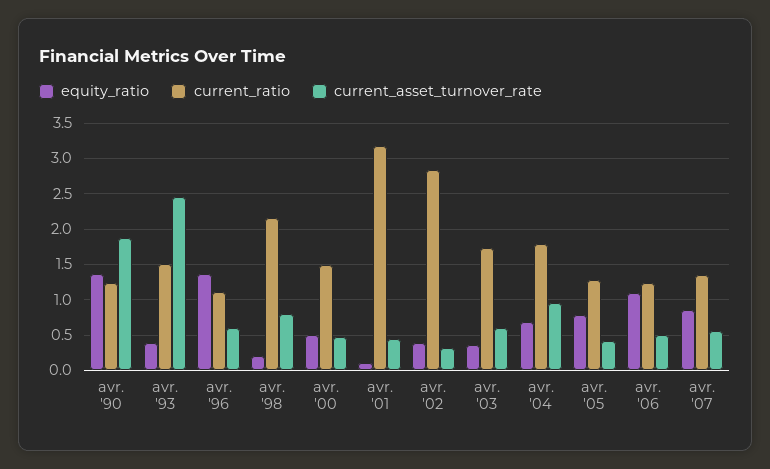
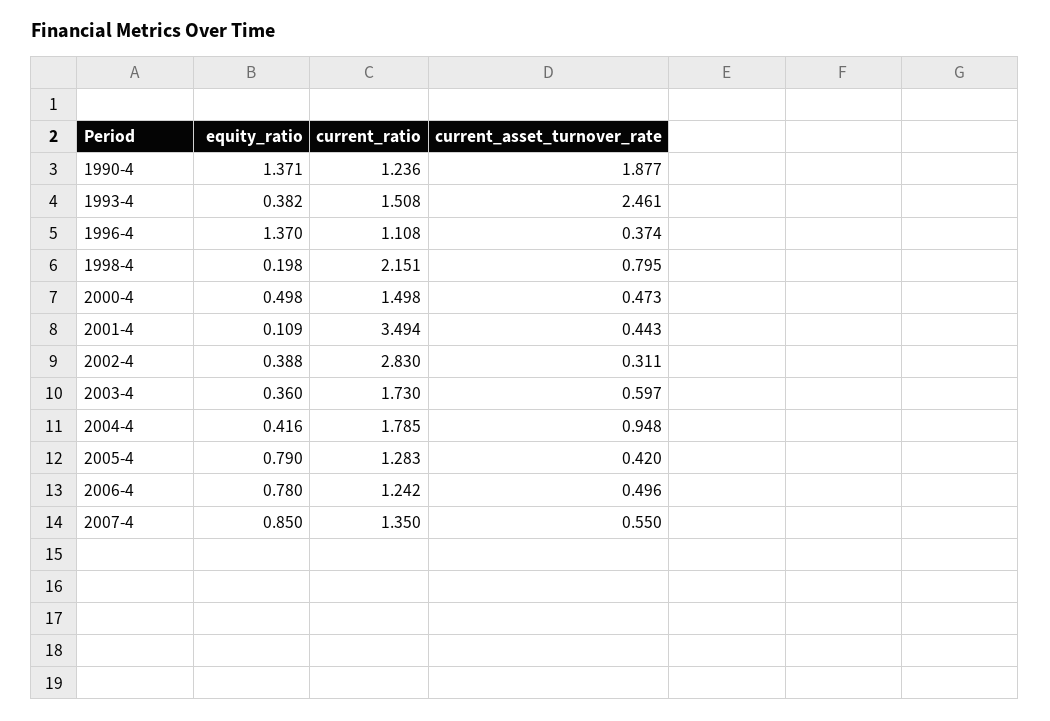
  {
    "equity_ratio": {
      "avr. '90": 1.371,
      "avr. '93": 0.382,
      "avr. '96": 1.37,
      "avr. '98": 0.198,
      "avr. '00": 0.498,
      "avr. '01": 0.109,
      "avr. '02": 0.388,
      "avr. '03": 0.36,
-     "avr. '04": 0.7,
+     "avr. '04": 0.416,
      "avr. '05": 0.79,
-     "avr. '06": 1.1,
+     "avr. '06": 0.78,
      "avr. '07": 0.85
    },
    "current_ratio": {
      "avr. '90": 1.236,
      "avr. '93": 1.508,
      "avr. '96": 1.108,
      "avr. '98": 2.151,
      "avr. '00": 1.498,
-     "avr. '01": 3.2,
+     "avr. '01": 3.494,
      "avr. '02": 2.83,
      "avr. '03": 1.73,
      "avr. '04": 1.785,
      "avr. '05": 1.283,
      "avr. '06": 1.242,
      "avr. '07": 1.35
    },
    "current_asset_turnover_rate": {
      "avr. '90": 1.877,
      "avr. '93": 2.461,
-     "avr. '96": 0.6,
+     "avr. '96": 0.374,
      "avr. '98": 0.795,
      "avr. '00": 0.473,
      "avr. '01": 0.443,
      "avr. '02": 0.311,
      "avr. '03": 0.597,
      "avr. '04": 0.948,
      "avr. '05": 0.42,
      "avr. '06": 0.496,
      "avr. '07": 0.55
    }
  }

